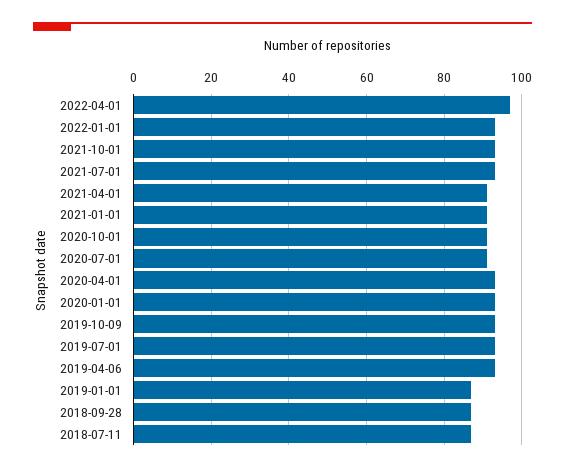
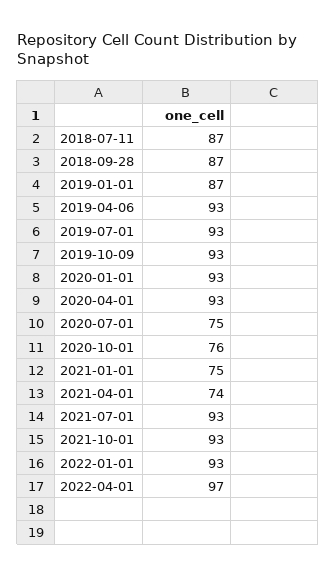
  {
    "2022-04-01": 97,
    "2022-01-01": 93,
    "2021-10-01": 93,
    "2021-07-01": 93,
-   "2021-04-01": 90,
+   "2021-04-01": 74,
-   "2021-01-01": 90,
+   "2021-01-01": 75,
-   "2020-10-01": 90,
+   "2020-10-01": 76,
-   "2020-07-01": 90,
+   "2020-07-01": 75,
    "2020-04-01": 93,
    "2020-01-01": 93,
    "2019-10-09": 93,
    "2019-07-01": 93,
    "2019-04-06": 93,
    "2019-01-01": 87,
    "2018-09-28": 87,
    "2018-07-11": 87
  }

